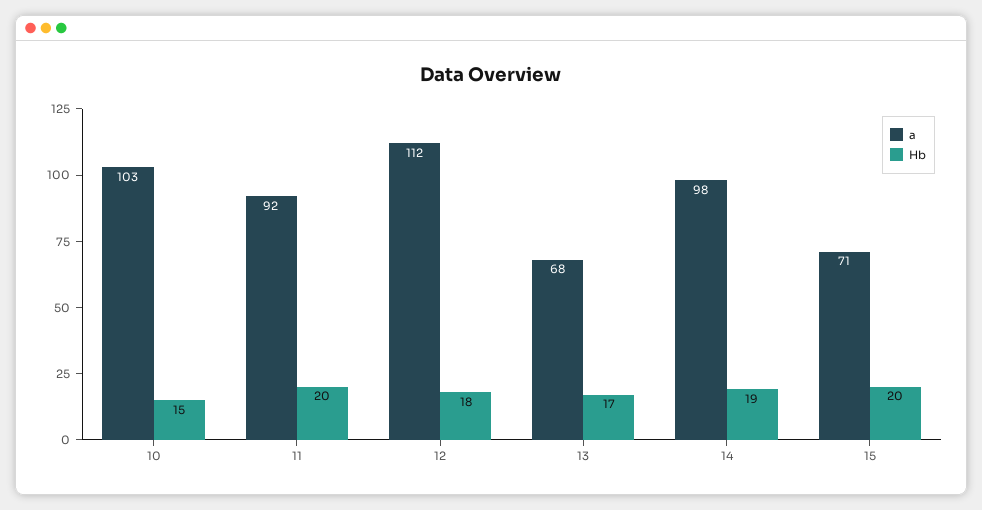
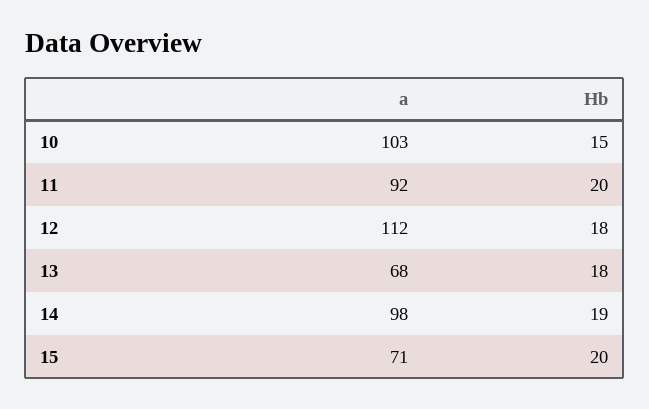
  {
    "a": {
      "10": 103,
      "11": 92,
      "12": 112,
      "13": 68,
      "14": 98,
      "15": 71
    },
    "Hb": {
      "10": 15,
      "11": 20,
      "12": 18,
-     "13": 17,
+     "13": 18,
      "14": 19,
      "15": 20
    }
  }

